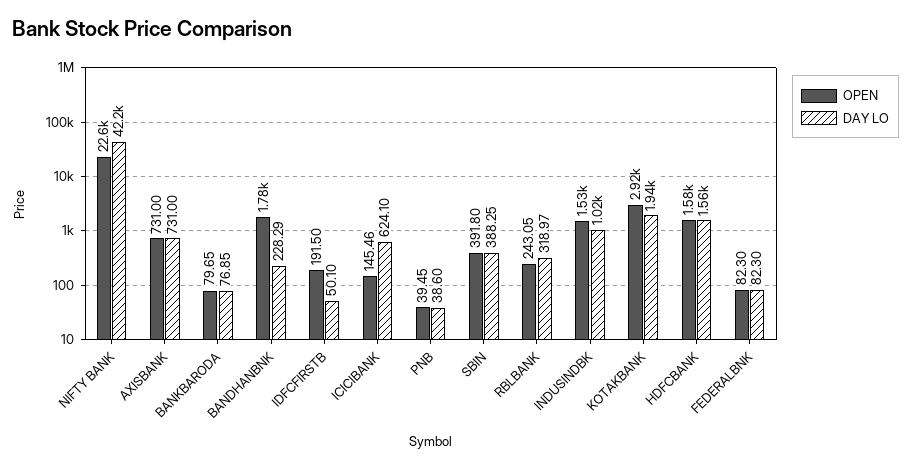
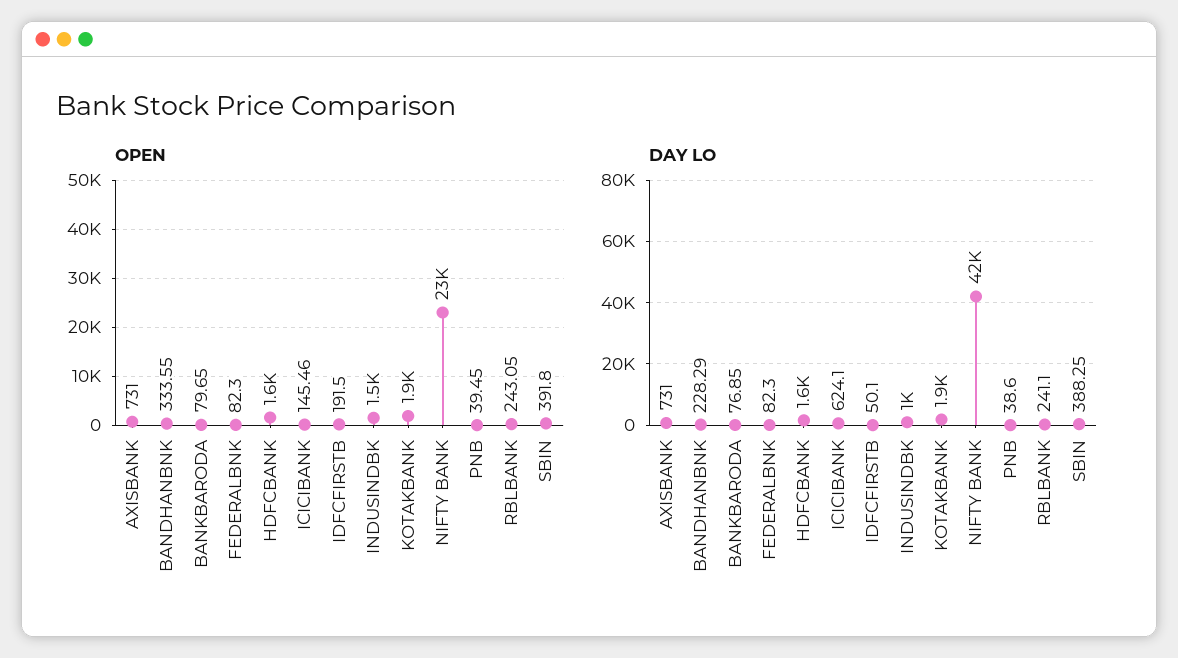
  {
    "OPEN": {
      "NIFTY BANK": 22600,
      "AXISBANK": 731,
      "BANKBARODA": 79.65,
-     "BANDHANBNK": 1780,
+     "BANDHANBNK": 333.55,
      "IDFCFIRSTB": 191.5,
      "ICICIBANK": 145.46,
      "PNB": 39.45,
      "SBIN": 391.8,
      "RBLBANK": 243.05,
      "INDUSINDBK": 1530,
-     "KOTAKBANK": 2920,
+     "KOTAKBANK": 1900,
      "HDFCBANK": 1580,
      "FEDERALBNK": 82.3
    },
    "DAY LO": {
      "NIFTY BANK": 42200,
      "AXISBANK": 731,
      "BANKBARODA": 76.85,
      "BANDHANBNK": 228.29,
      "IDFCFIRSTB": 50.1,
      "ICICIBANK": 624.1,
      "PNB": 38.6,
      "SBIN": 388.25,
-     "RBLBANK": 318.97,
+     "RBLBANK": 241.1,
      "INDUSINDBK": 1020,
      "KOTAKBANK": 1940,
      "HDFCBANK": 1560,
      "FEDERALBNK": 82.3
    }
  }

